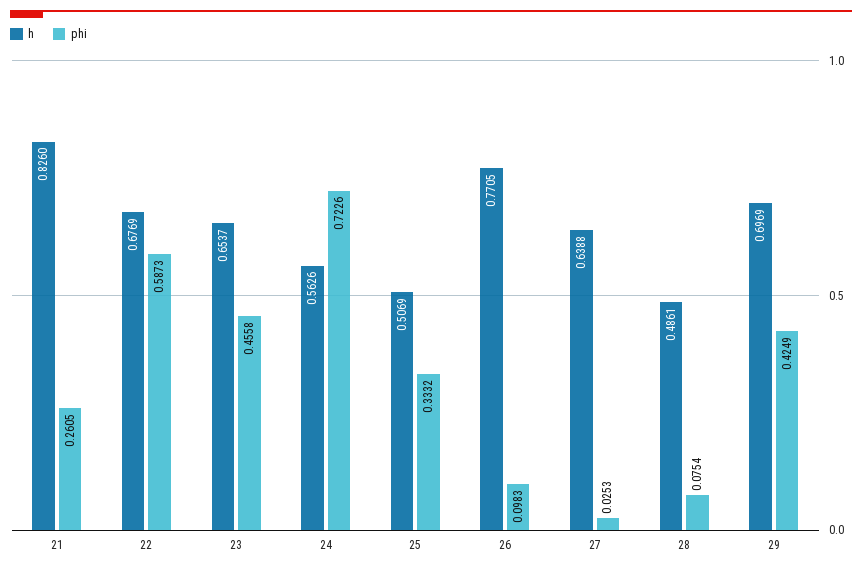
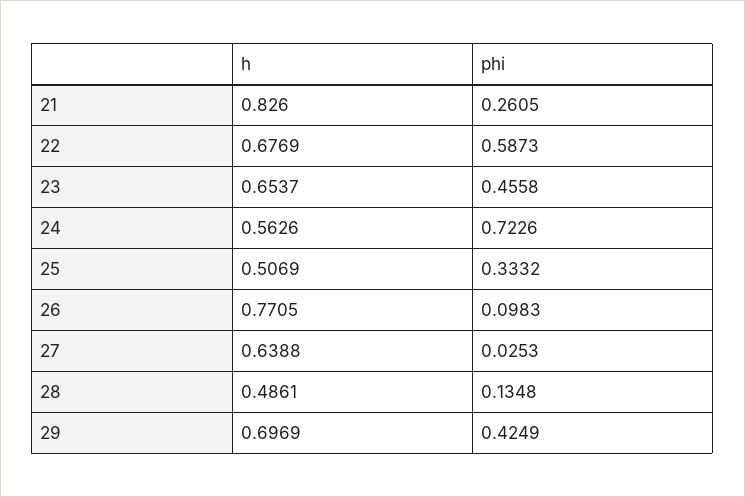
  {
    "h": {
      "21": 0.826,
      "22": 0.6769,
      "23": 0.6537,
      "24": 0.5626,
      "25": 0.5069,
      "26": 0.7705,
      "27": 0.6388,
      "28": 0.4861,
      "29": 0.6969
    },
    "phi": {
      "21": 0.2605,
      "22": 0.5873,
      "23": 0.4558,
      "24": 0.7226,
      "25": 0.3332,
      "26": 0.0983,
      "27": 0.0253,
-     "28": 0.0754,
+     "28": 0.1348,
      "29": 0.4249
    }
  }

